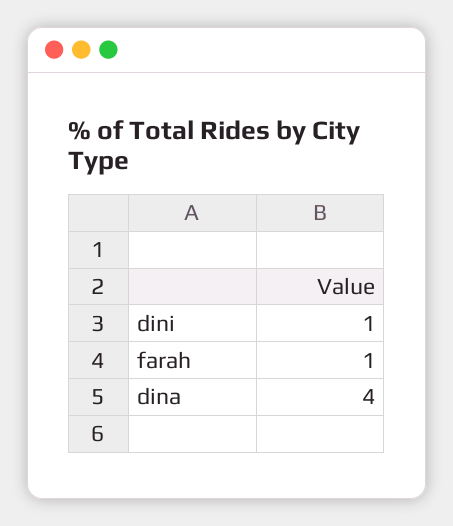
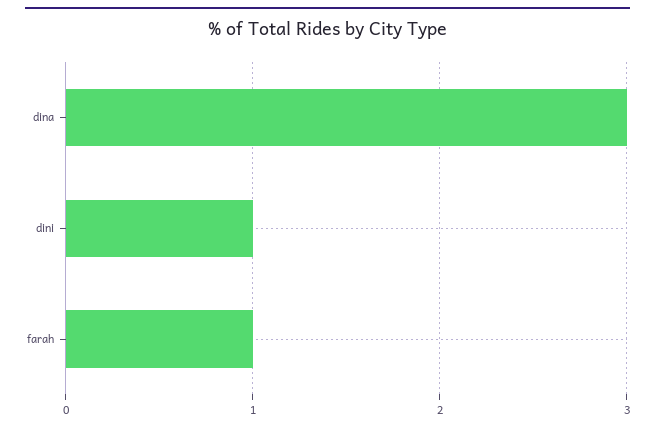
  {
    "dini": 1,
    "farah": 1,
-   "dina": 4
+   "dina": 3
  }

